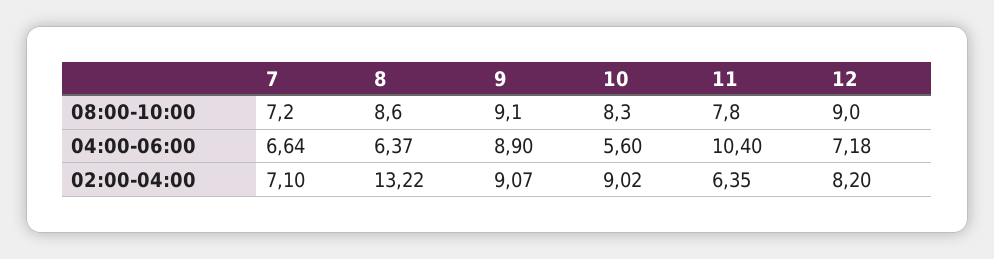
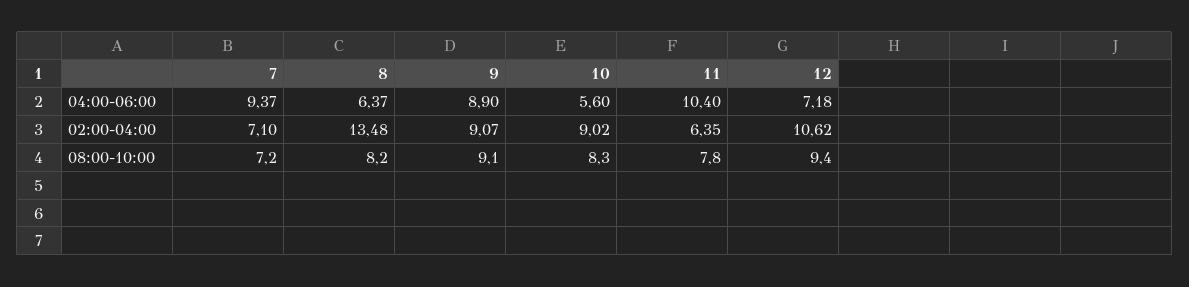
  {
    "7": {
      "08:00-10:00": 7.2,
-     "04:00-06:00": 6.64,
+     "04:00-06:00": 9.37,
      "02:00-04:00": 7.1
    },
    "8": {
-     "08:00-10:00": 8.6,
+     "08:00-10:00": 8.2,
      "04:00-06:00": 6.37,
-     "02:00-04:00": 13.22
+     "02:00-04:00": 13.48
    },
    "9": {
      "08:00-10:00": 9.1,
      "04:00-06:00": 8.9,
      "02:00-04:00": 9.07
    },
    "10": {
      "08:00-10:00": 8.3,
      "04:00-06:00": 5.6,
      "02:00-04:00": 9.02
    },
    "11": {
      "08:00-10:00": 7.8,
      "04:00-06:00": 10.4,
      "02:00-04:00": 6.35
    },
    "12": {
-     "08:00-10:00": 9,
+     "08:00-10:00": 9.4,
      "04:00-06:00": 7.18,
-     "02:00-04:00": 8.2
+     "02:00-04:00": 10.62
    }
  }

